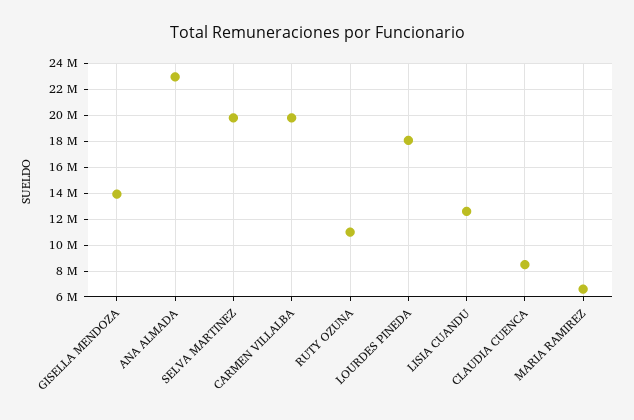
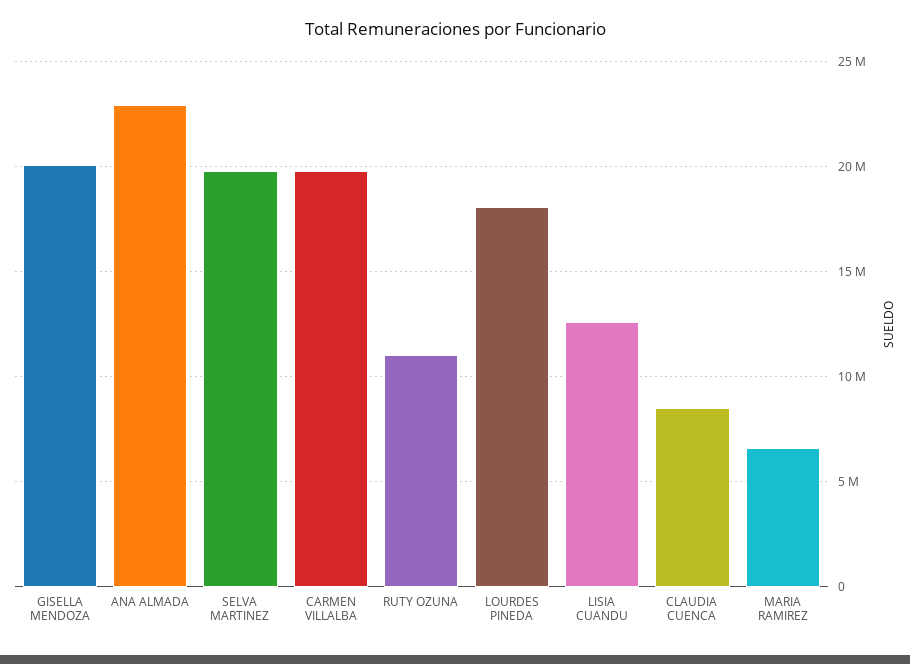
  {
-   "GISELLA MENDOZA": 14000000,
+   "GISELLA MENDOZA": 20000000,
    "ANA ALMADA": 23000000,
    "SELVA MARTINEZ": 20000000,
    "CARMEN VILLALBA": 20000000,
    "RUTY OZUNA": 11000000,
    "LOURDES PINEDA": 18000000,
    "LISIA CUANDU": 12500000,
    "CLAUDIA CUENCA": 8500000,
    "MARIA RAMIREZ": 6500000
  }

